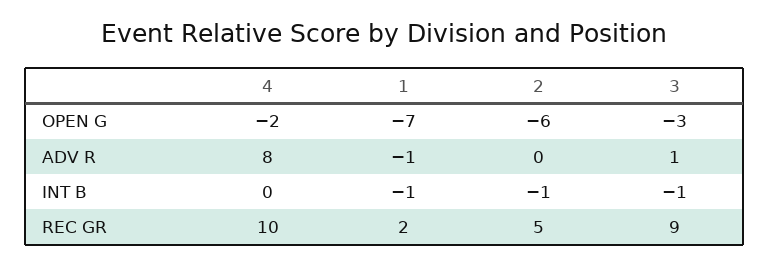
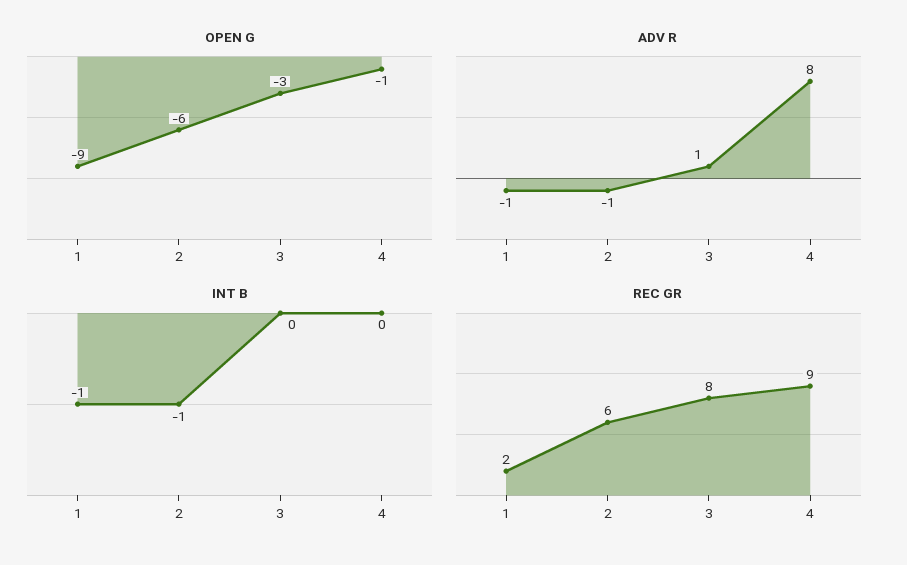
  {
    "OPEN G": {
-     "4": -2,
+     "4": -1,
-     "1": -7,
+     "1": -9,
      "2": -6,
      "3": -3
    },
    "ADV R": {
      "4": 8,
      "1": -1,
-     "2": 0,
+     "2": -1,
      "3": 1
    },
    "INT B": {
      "4": 0,
      "1": -1,
      "2": -1,
-     "3": -1
+     "3": 0
    },
    "REC GR": {
-     "4": 10,
+     "4": 9,
      "1": 2,
-     "2": 5,
+     "2": 6,
-     "3": 9
+     "3": 8
    }
  }

